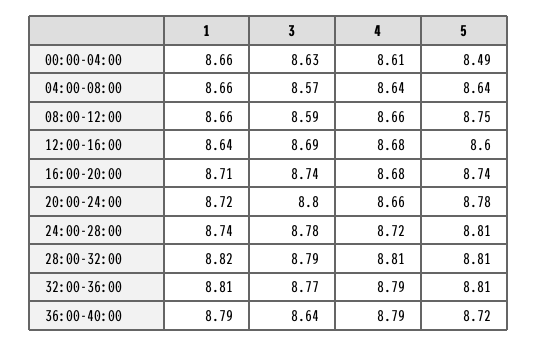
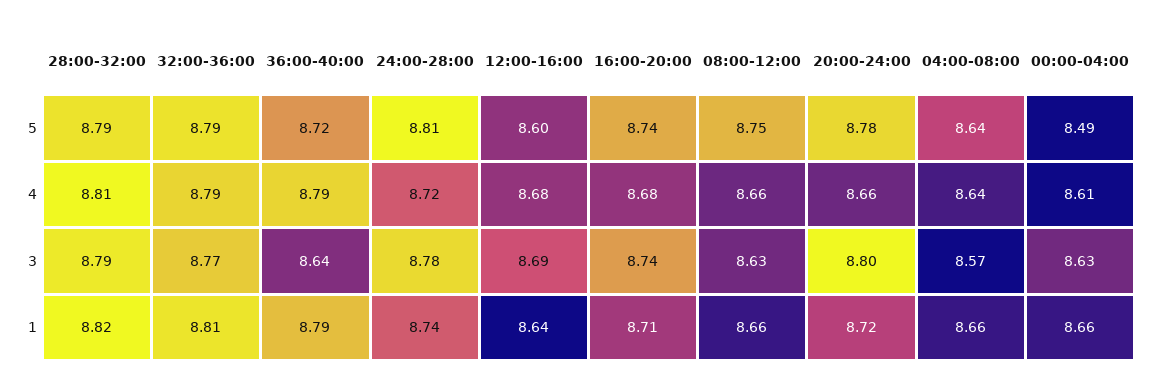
  {
    "1": {
      "00:00-04:00": 8.66,
      "04:00-08:00": 8.66,
      "08:00-12:00": 8.66,
      "12:00-16:00": 8.64,
      "16:00-20:00": 8.71,
      "20:00-24:00": 8.72,
      "24:00-28:00": 8.74,
      "28:00-32:00": 8.82,
      "32:00-36:00": 8.81,
      "36:00-40:00": 8.79
    },
    "3": {
      "00:00-04:00": 8.63,
      "04:00-08:00": 8.57,
-     "08:00-12:00": 8.59,
+     "08:00-12:00": 8.63,
      "12:00-16:00": 8.69,
      "16:00-20:00": 8.74,
      "20:00-24:00": 8.8,
      "24:00-28:00": 8.78,
      "28:00-32:00": 8.79,
      "32:00-36:00": 8.77,
      "36:00-40:00": 8.64
    },
    "4": {
      "00:00-04:00": 8.61,
      "04:00-08:00": 8.64,
      "08:00-12:00": 8.66,
      "12:00-16:00": 8.68,
      "16:00-20:00": 8.68,
      "20:00-24:00": 8.66,
      "24:00-28:00": 8.72,
      "28:00-32:00": 8.81,
      "32:00-36:00": 8.79,
      "36:00-40:00": 8.79
    },
    "5": {
      "00:00-04:00": 8.49,
      "04:00-08:00": 8.64,
      "08:00-12:00": 8.75,
      "12:00-16:00": 8.6,
      "16:00-20:00": 8.74,
      "20:00-24:00": 8.78,
      "24:00-28:00": 8.81,
-     "28:00-32:00": 8.81,
+     "28:00-32:00": 8.79,
-     "32:00-36:00": 8.81,
+     "32:00-36:00": 8.79,
      "36:00-40:00": 8.72
    }
  }

